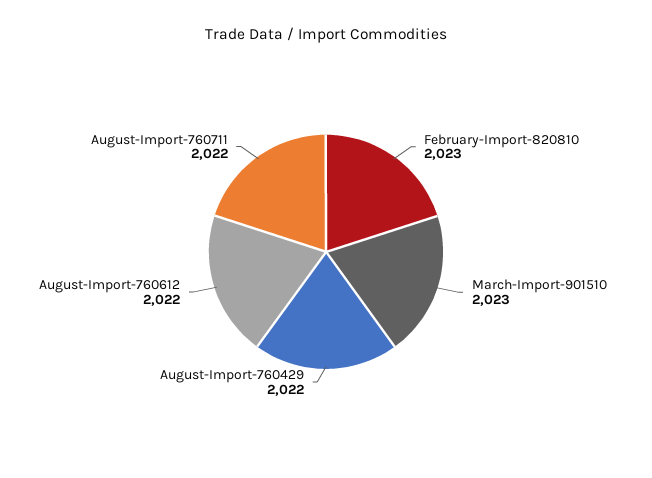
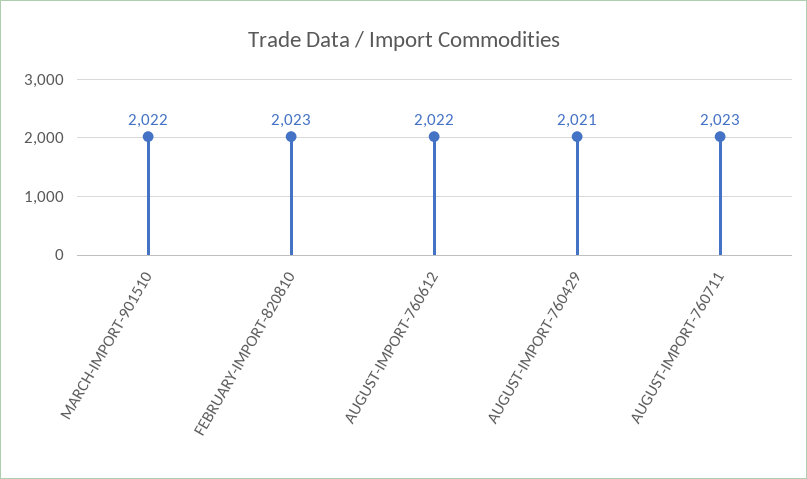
  {
    "February-Import-820810": 2023,
-   "March-Import-901510": 2023,
+   "March-Import-901510": 2022,
-   "August-Import-760429": 2022,
+   "August-Import-760429": 2021,
    "August-Import-760612": 2022,
-   "August-Import-760711": 2022
+   "August-Import-760711": 2023
  }

